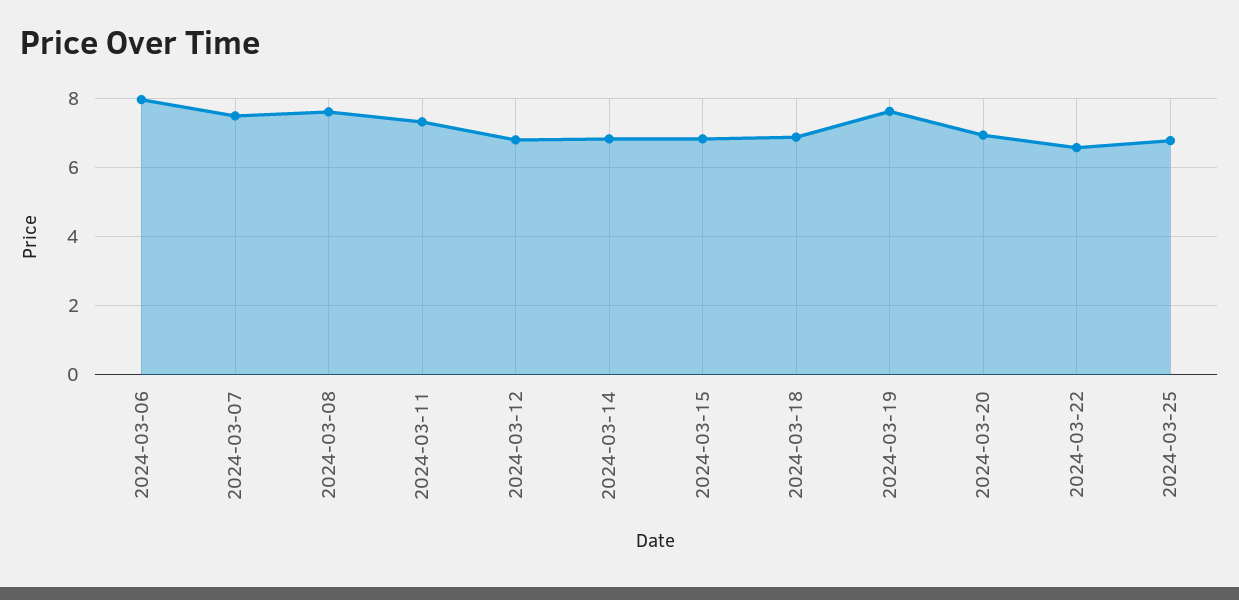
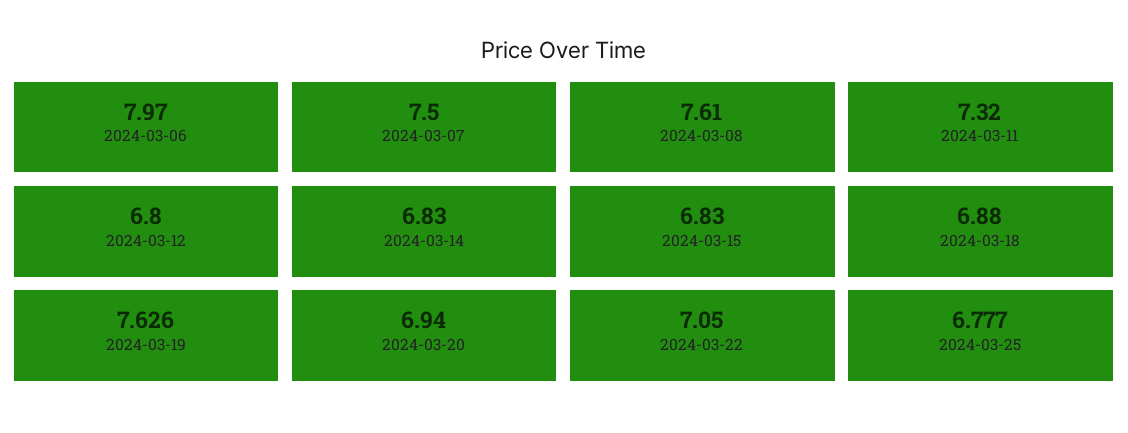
  {
    "2024-03-06": 7.97,
    "2024-03-07": 7.5,
    "2024-03-08": 7.61,
    "2024-03-11": 7.32,
    "2024-03-12": 6.8,
    "2024-03-14": 6.83,
    "2024-03-15": 6.83,
    "2024-03-18": 6.88,
    "2024-03-19": 7.626,
    "2024-03-20": 6.94,
-   "2024-03-22": 6.6,
+   "2024-03-22": 7.05,
    "2024-03-25": 6.777
  }

